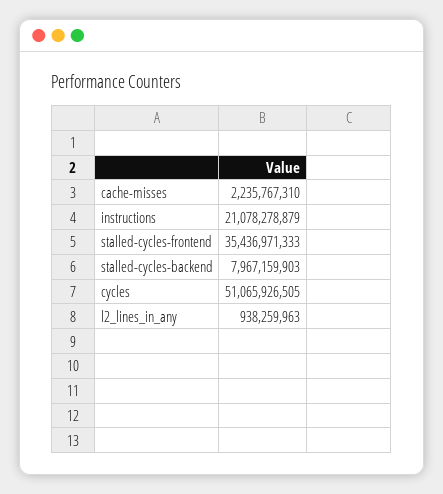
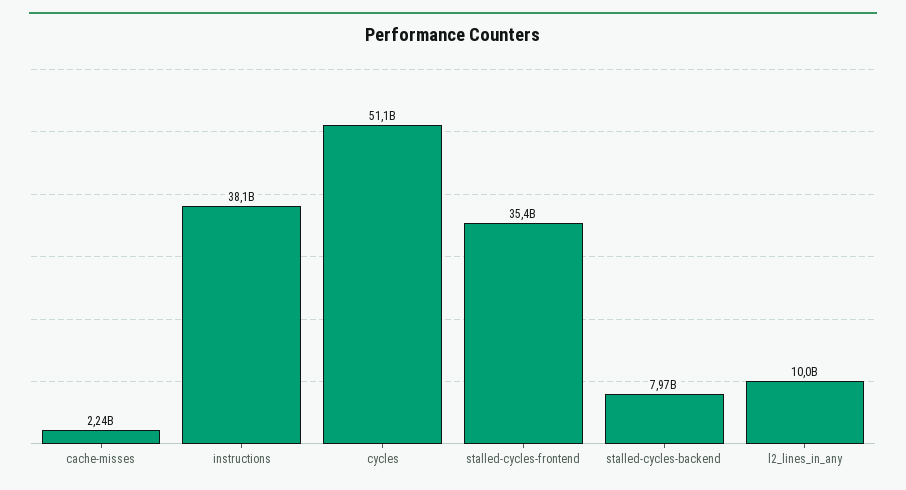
  {
    "cache-misses": 2235767310,
-   "instructions": 21078278879,
+   "instructions": 38100000000,
    "stalled-cycles-frontend": 35436971333,
    "stalled-cycles-backend": 7967159903,
    "cycles": 51065926505,
-   "l2_lines_in_any": 938259963
+   "l2_lines_in_any": 10000000000
  }

